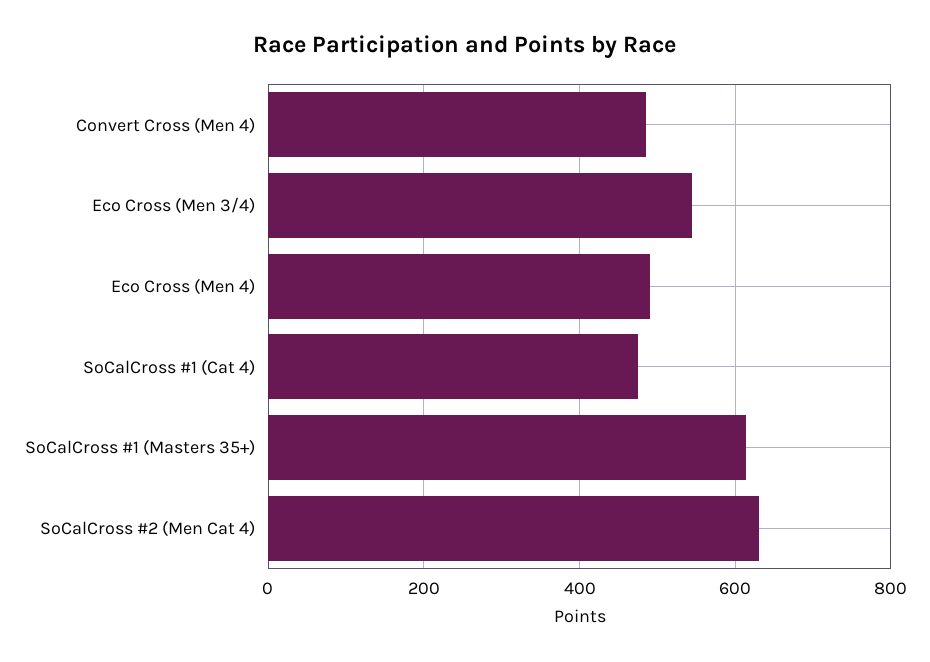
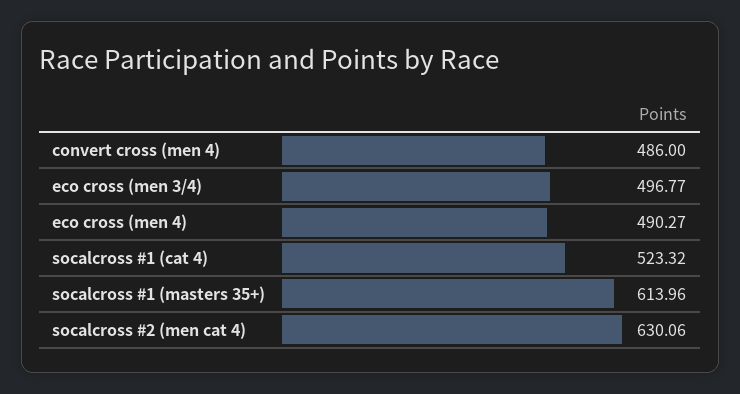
  {
    "Convert Cross (Men 4)": 486,
-   "Eco Cross (Men 3/4)": 540,
+   "Eco Cross (Men 3/4)": 496.77,
    "Eco Cross (Men 4)": 490.27,
-   "SoCalCross #1 (Cat 4)": 480,
+   "SoCalCross #1 (Cat 4)": 523.32,
    "SoCalCross #1 (Masters 35+)": 613.96,
    "SoCalCross #2 (Men Cat 4)": 630.06
  }

